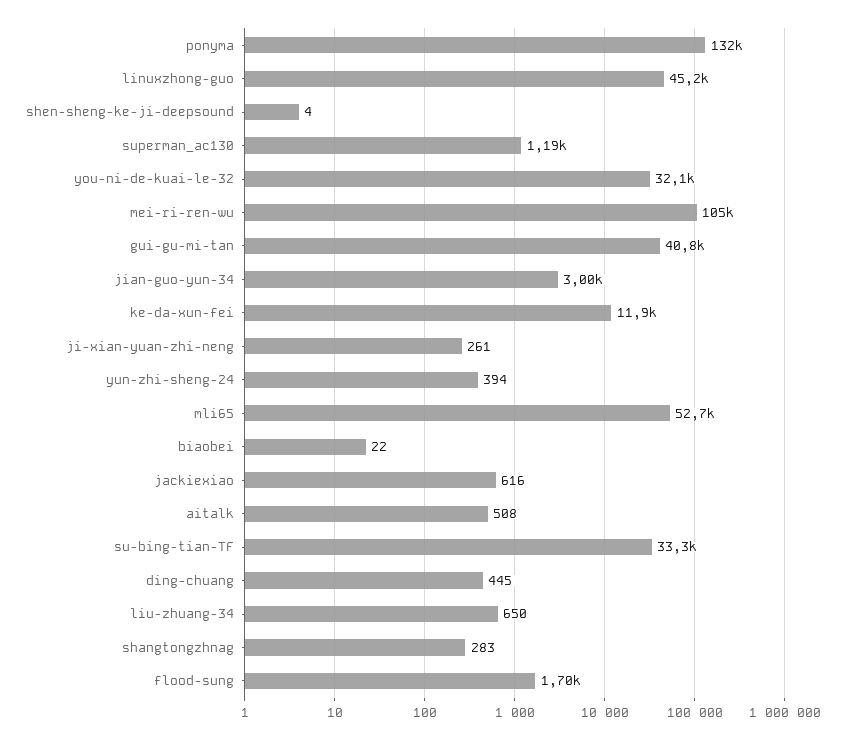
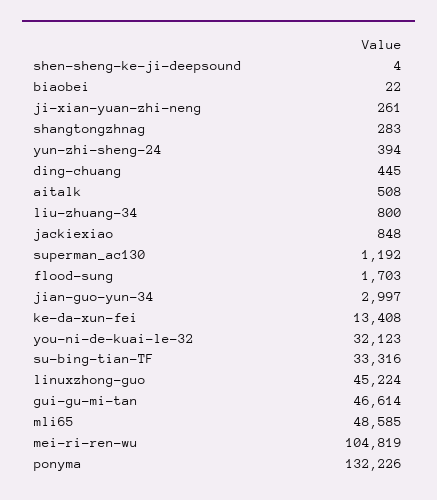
  {
    "ponyma": 132226,
    "linuxzhong-guo": 45224,
    "shen-sheng-ke-ji-deepsound": 4,
    "superman_ac130": 1192,
    "you-ni-de-kuai-le-32": 32123,
    "mei-ri-ren-wu": 104819,
-   "gui-gu-mi-tan": 40800,
+   "gui-gu-mi-tan": 46614,
    "jian-guo-yun-34": 2997,
-   "ke-da-xun-fei": 11900,
+   "ke-da-xun-fei": 13408,
    "ji-xian-yuan-zhi-neng": 261,
    "yun-zhi-sheng-24": 394,
-   "mli65": 52700,
+   "mli65": 48585,
    "biaobei": 22,
-   "jackiexiao": 616,
+   "jackiexiao": 848,
    "aitalk": 508,
    "su-bing-tian-TF": 33316,
    "ding-chuang": 445,
-   "liu-zhuang-34": 650,
+   "liu-zhuang-34": 800,
    "shangtongzhnag": 283,
    "flood-sung": 1703
  }

